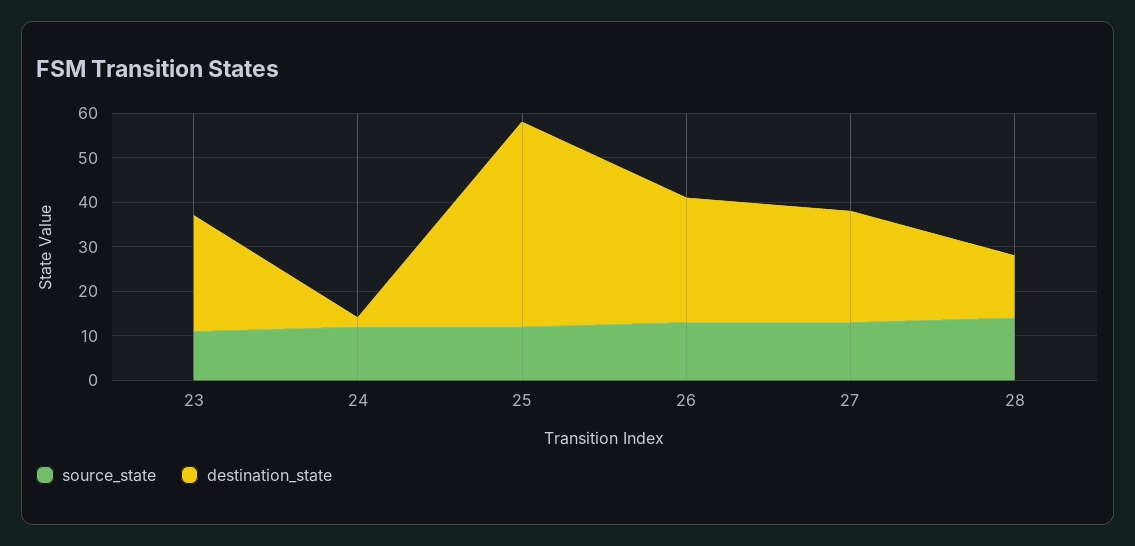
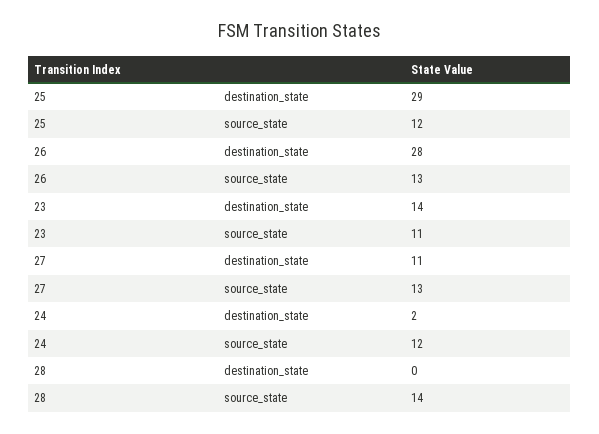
  {
    "source_state": {
      "23": 11,
      "24": 12,
      "25": 12,
      "26": 13,
      "27": 13,
      "28": 14
    },
    "destination_state": {
-     "23": 25,
+     "23": 14,
      "24": 2,
-     "25": 45,
+     "25": 29,
      "26": 28,
-     "27": 25,
+     "27": 11,
-     "28": 15
+     "28": 0
    }
  }

